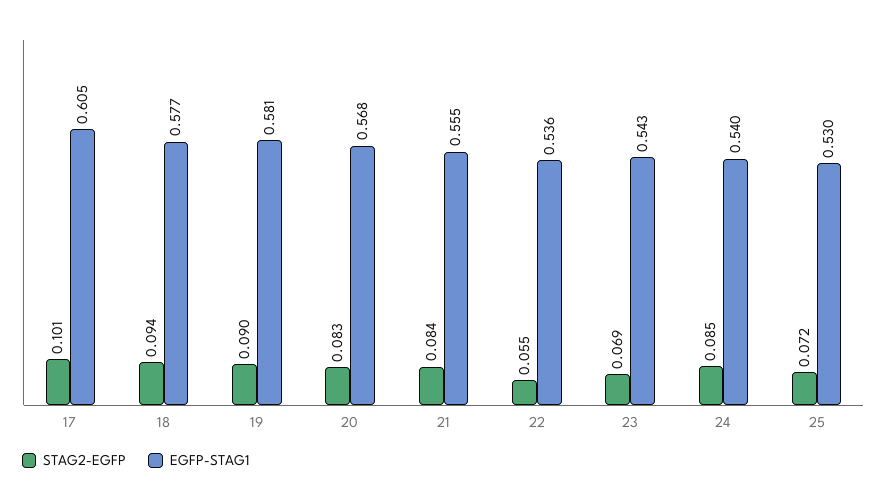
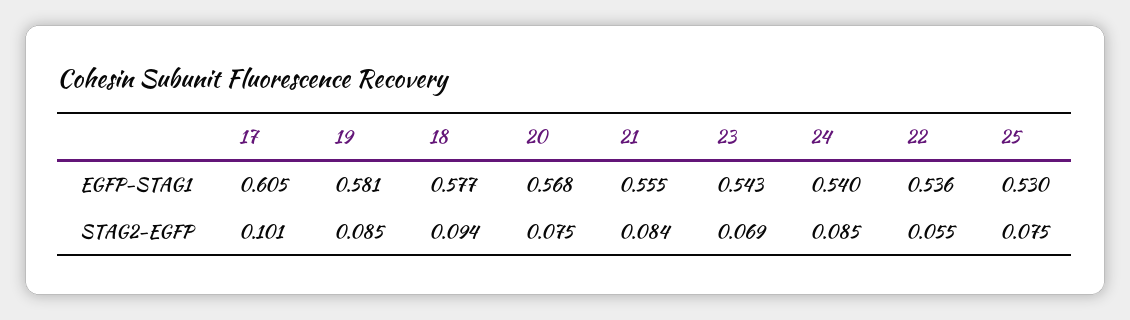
  {
    "STAG2-EGFP": {
      "17": 0.101,
      "18": 0.094,
-     "19": 0.09,
+     "19": 0.085,
-     "20": 0.083,
+     "20": 0.075,
      "21": 0.084,
      "22": 0.055,
      "23": 0.069,
      "24": 0.085,
-     "25": 0.072
+     "25": 0.075
    },
    "EGFP-STAG1": {
      "17": 0.605,
      "18": 0.577,
      "19": 0.581,
      "20": 0.568,
      "21": 0.555,
      "22": 0.536,
      "23": 0.543,
      "24": 0.54,
      "25": 0.53
    }
  }

